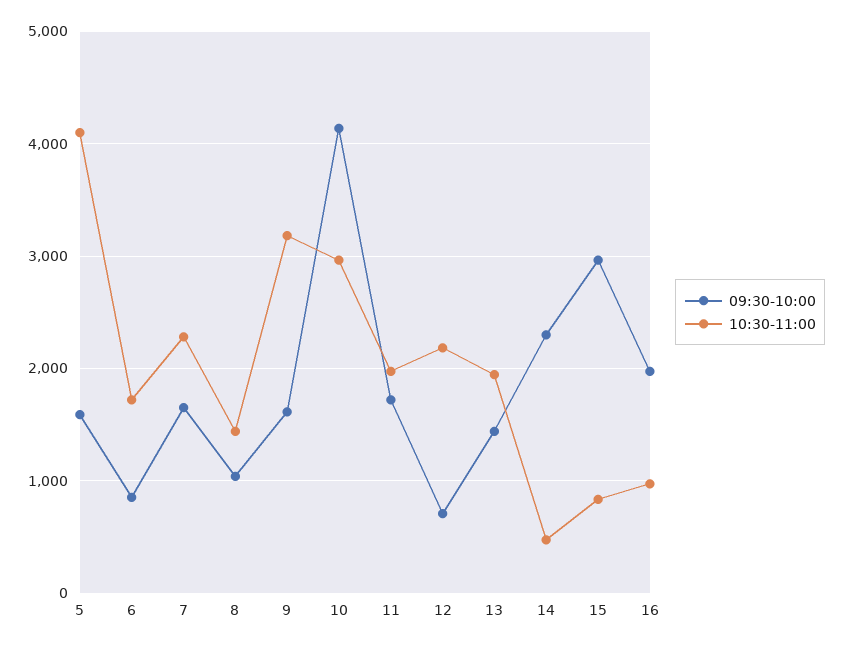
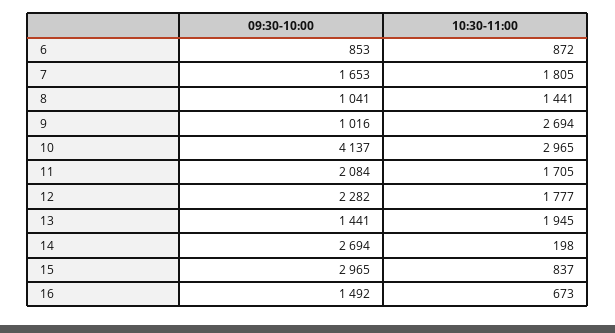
  {
    "09:30-10:00": {
-     "5": 1600,
      "6": 853,
      "7": 1653,
      "8": 1041,
-     "9": 1600,
+     "9": 1016,
      "10": 4137,
-     "11": 1700,
+     "11": 2084,
-     "12": 700,
+     "12": 2282,
      "13": 1441,
-     "14": 2300,
+     "14": 2694,
      "15": 2965,
-     "16": 2000
+     "16": 1492
    },
    "10:30-11:00": {
-     "5": 4100,
-     "6": 1700,
+     "6": 872,
-     "7": 2300,
+     "7": 1805,
      "8": 1441,
-     "9": 3200,
+     "9": 2694,
      "10": 2965,
-     "11": 2000,
+     "11": 1705,
-     "12": 2200,
+     "12": 1777,
      "13": 1945,
-     "14": 500,
+     "14": 198,
      "15": 837,
-     "16": 1000
+     "16": 673
    }
  }

